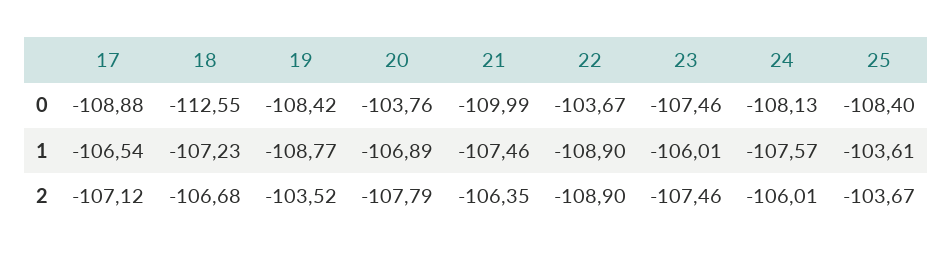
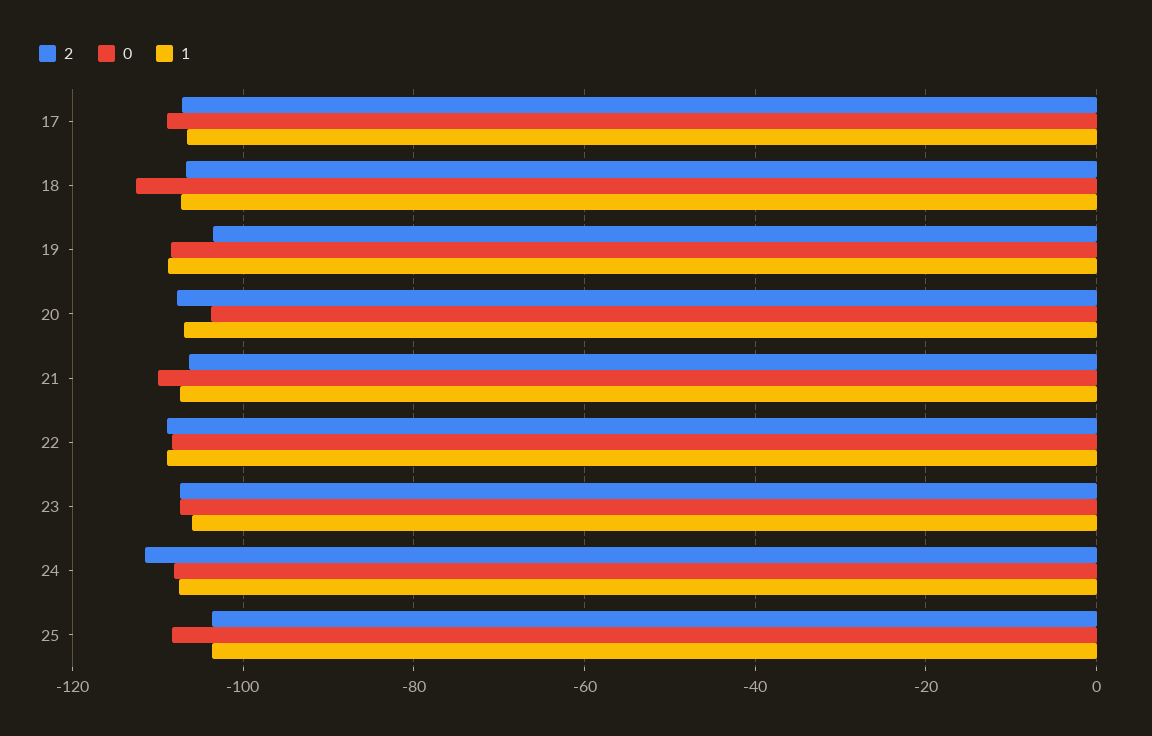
  {
    "0": {
      "17": -108.88,
      "18": -112.55,
      "19": -108.42,
      "20": -103.76,
      "21": -109.99,
-     "22": -103.67,
+     "22": -108,
      "23": -107.46,
      "24": -108.13,
      "25": -108.4
    },
    "1": {
      "17": -106.54,
      "18": -107.23,
      "19": -108.77,
      "20": -106.89,
      "21": -107.46,
      "22": -108.9,
      "23": -106.01,
      "24": -107.57,
      "25": -103.61
    },
    "2": {
      "17": -107.12,
      "18": -106.68,
      "19": -103.52,
      "20": -107.79,
      "21": -106.35,
      "22": -108.9,
      "23": -107.46,
-     "24": -106.01,
+     "24": -112,
      "25": -103.67
    }
  }

